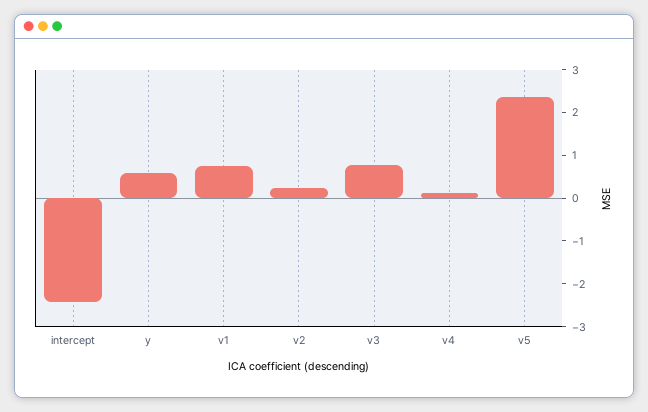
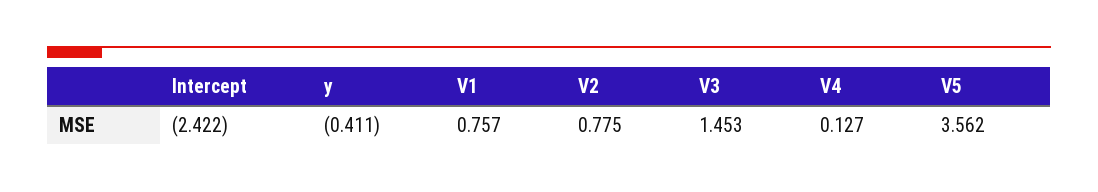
  {
    "intercept": -2.422,
-   "y": 0.6,
+   "y": -0.411,
    "v1": 0.757,
-   "v2": 0.2,
+   "v2": 0.775,
-   "v3": 0.8,
+   "v3": 1.453,
    "v4": 0.127,
-   "v5": 2.4
+   "v5": 3.562
  }

